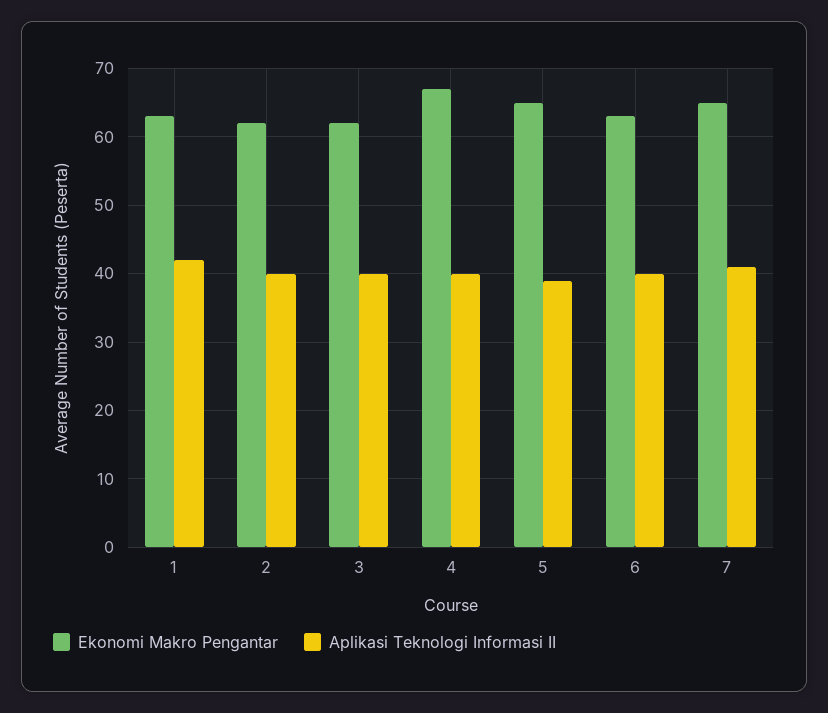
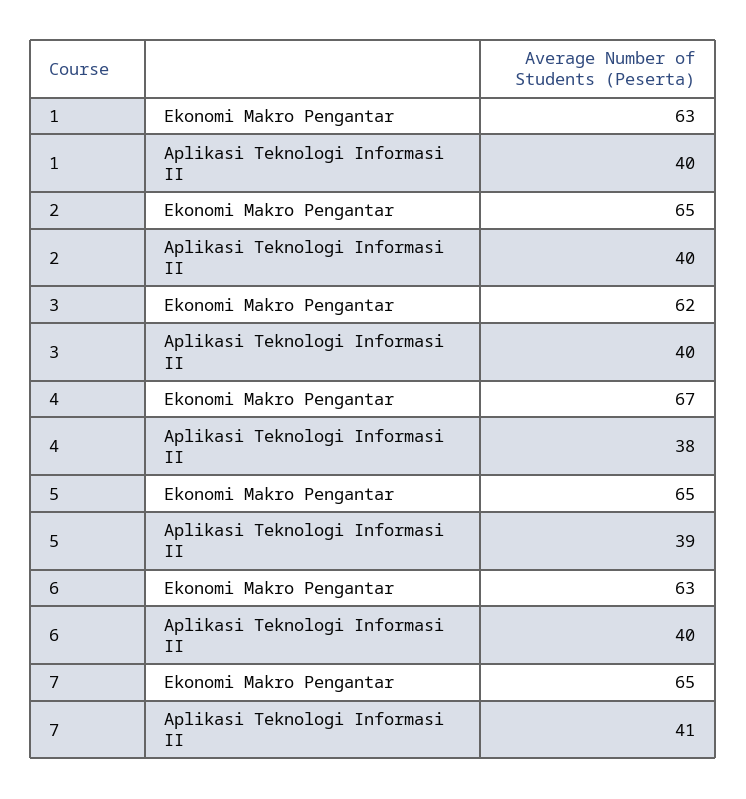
  {
    "Ekonomi Makro Pengantar": {
      "1": 63,
-     "2": 62,
+     "2": 65,
      "3": 62,
      "4": 67,
      "5": 65,
      "6": 63,
      "7": 65
    },
    "Aplikasi Teknologi Informasi II": {
-     "1": 42,
+     "1": 40,
      "2": 40,
      "3": 40,
-     "4": 40,
+     "4": 38,
      "5": 39,
      "6": 40,
      "7": 41
    }
  }

